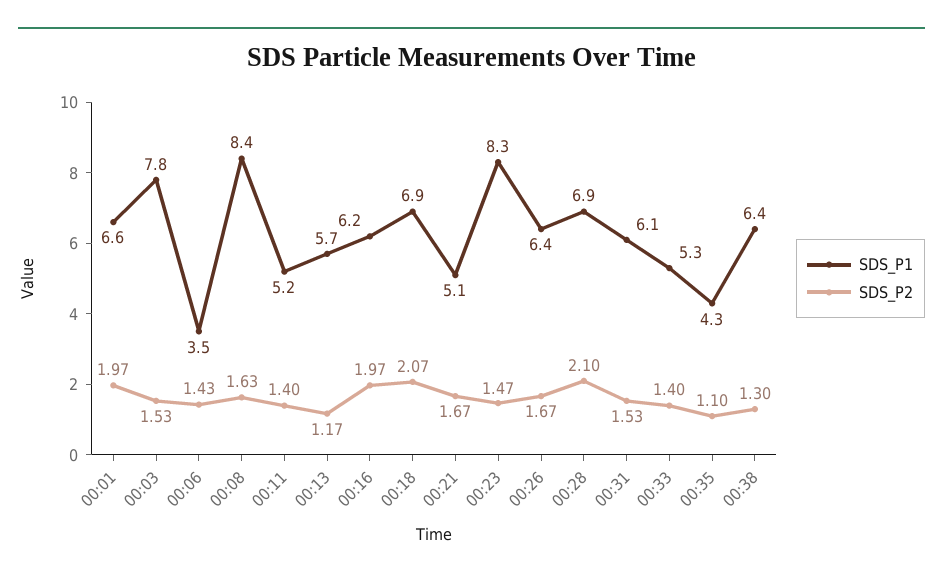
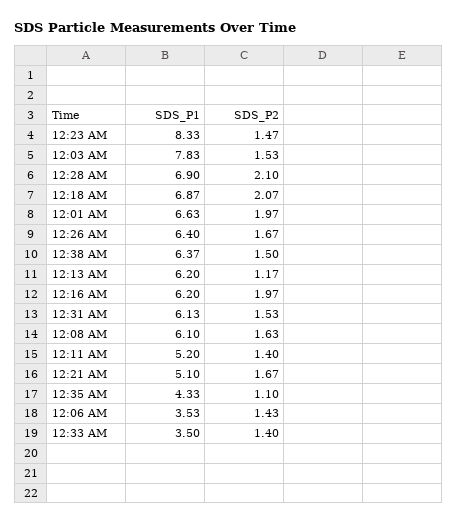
  {
    "SDS_P1": {
      "00:01": 6.63,
      "00:03": 7.83,
      "00:06": 3.53,
-     "00:08": 8.4,
+     "00:08": 6.1,
      "00:11": 5.2,
-     "00:13": 5.7,
+     "00:13": 6.2,
      "00:16": 6.2,
      "00:18": 6.87,
      "00:21": 5.1,
      "00:23": 8.33,
      "00:26": 6.4,
      "00:28": 6.9,
      "00:31": 6.13,
-     "00:33": 5.3,
+     "00:33": 3.5,
      "00:35": 4.33,
      "00:38": 6.37
    },
    "SDS_P2": {
      "00:01": 1.97,
      "00:03": 1.53,
      "00:06": 1.43,
      "00:08": 1.63,
      "00:11": 1.4,
      "00:13": 1.17,
      "00:16": 1.97,
      "00:18": 2.07,
      "00:21": 1.67,
      "00:23": 1.47,
      "00:26": 1.67,
      "00:28": 2.1,
      "00:31": 1.53,
      "00:33": 1.4,
      "00:35": 1.1,
-     "00:38": 1.3
+     "00:38": 1.5
    }
  }

